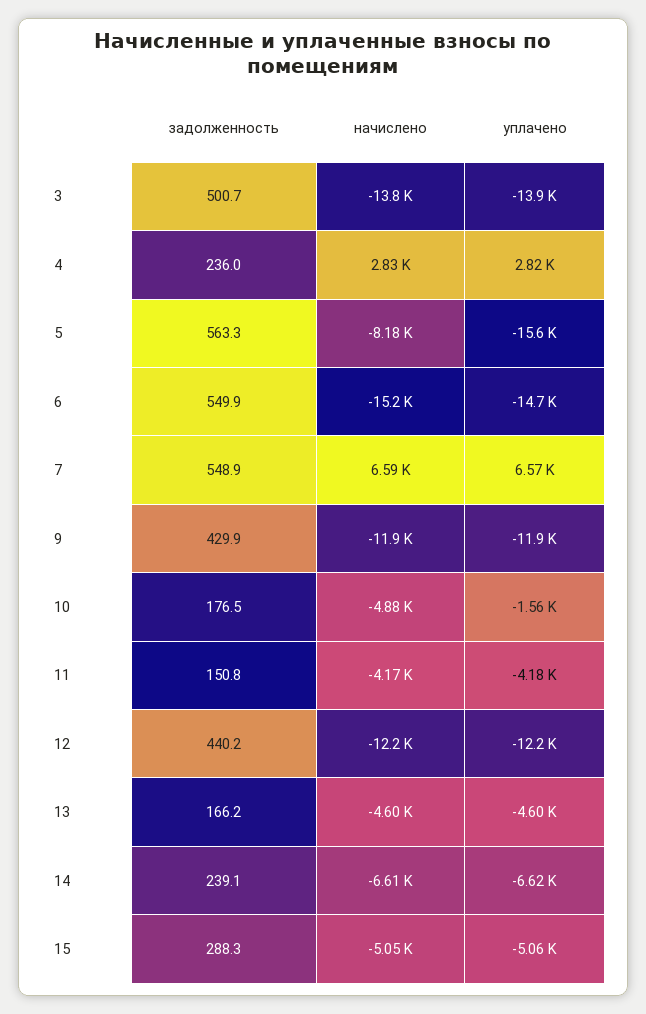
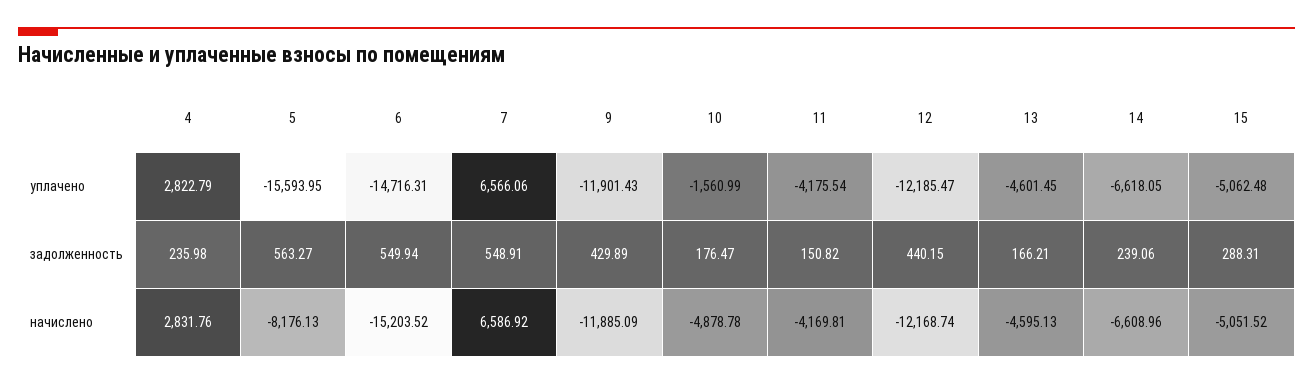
  {
    "задолженность": {
-     "3": 500.7,
      "4": 235.98,
      "5": 563.27,
      "6": 549.94,
      "7": 548.91,
      "9": 429.89,
      "10": 176.47,
      "11": 150.82,
      "12": 440.15,
      "13": 166.21,
      "14": 239.06,
      "15": 288.31
    },
    "начислено": {
-     "3": -13800,
      "4": 2831.76,
      "5": -8176.13,
      "6": -15203.52,
      "7": 6586.92,
      "9": -11885.09,
      "10": -4878.78,
      "11": -4169.81,
      "12": -12168.74,
      "13": -4595.13,
      "14": -6608.96,
      "15": -5051.52
    },
    "уплачено": {
-     "3": -13900,
      "4": 2822.79,
      "5": -15593.95,
      "6": -14716.31,
      "7": 6566.06,
      "9": -11901.43,
      "10": -1560.99,
      "11": -4175.54,
      "12": -12185.47,
      "13": -4601.45,
      "14": -6618.05,
      "15": -5062.48
    }
  }

